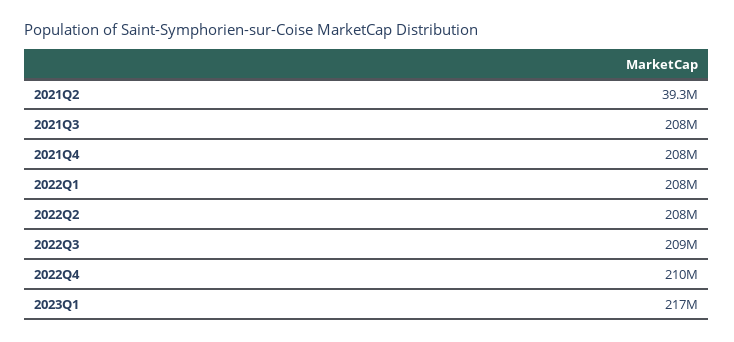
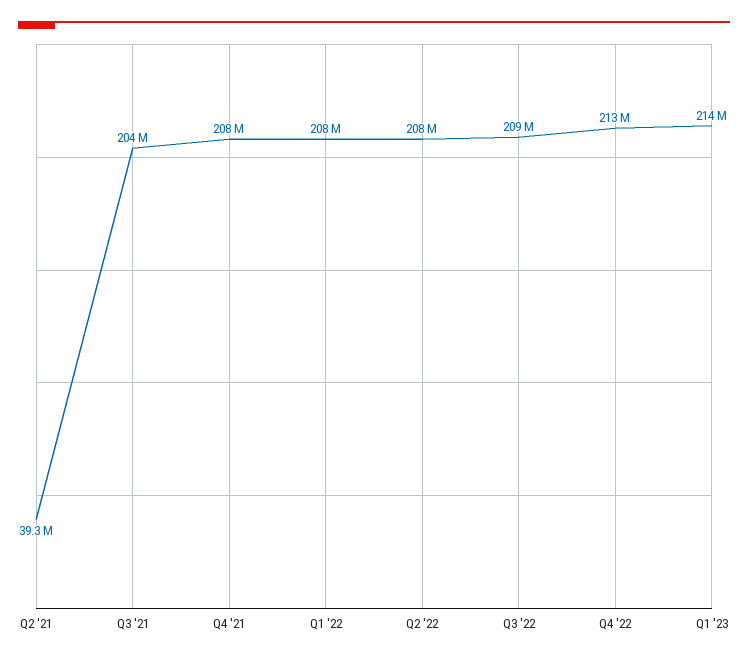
  {
    "2021Q2": 39300000,
-   "2021Q3": 208000000,
+   "2021Q3": 204000000,
    "2021Q4": 208000000,
    "2022Q1": 208000000,
    "2022Q2": 208000000,
    "2022Q3": 209000000,
-   "2022Q4": 210000000,
+   "2022Q4": 213000000,
-   "2023Q1": 217000000
+   "2023Q1": 214000000
  }

